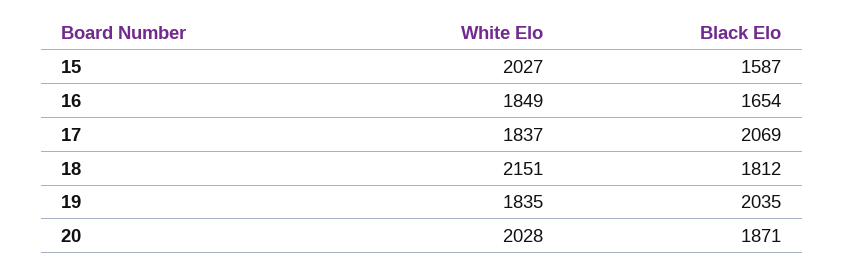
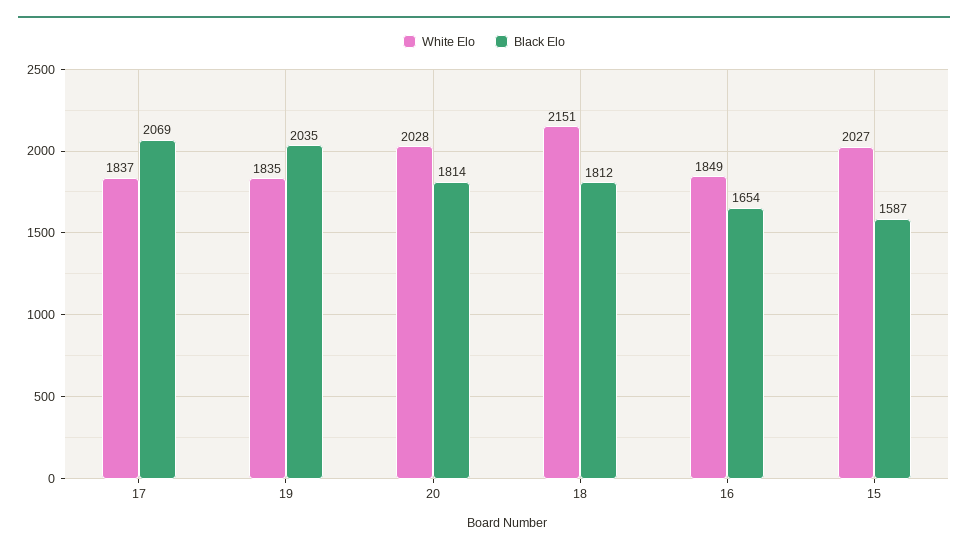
  {
    "White Elo": {
      "15": 2027,
      "16": 1849,
      "17": 1837,
      "18": 2151,
      "19": 1835,
      "20": 2028
    },
    "Black Elo": {
      "15": 1587,
      "16": 1654,
      "17": 2069,
      "18": 1812,
      "19": 2035,
-     "20": 1871
+     "20": 1814
    }
  }

